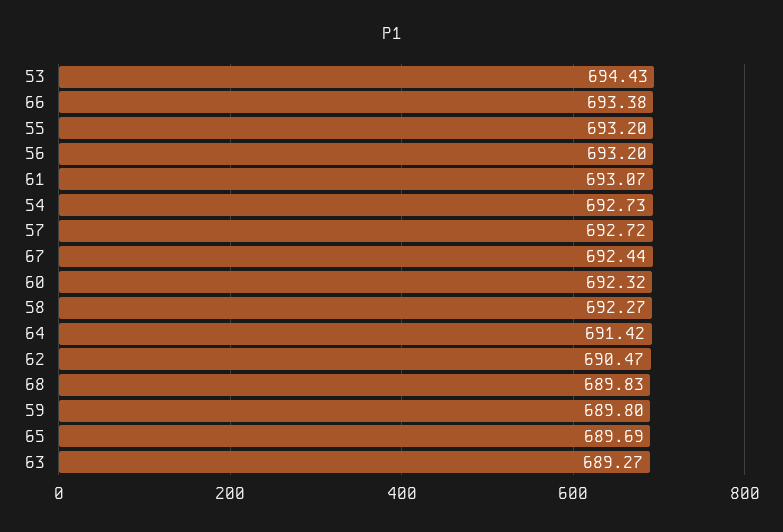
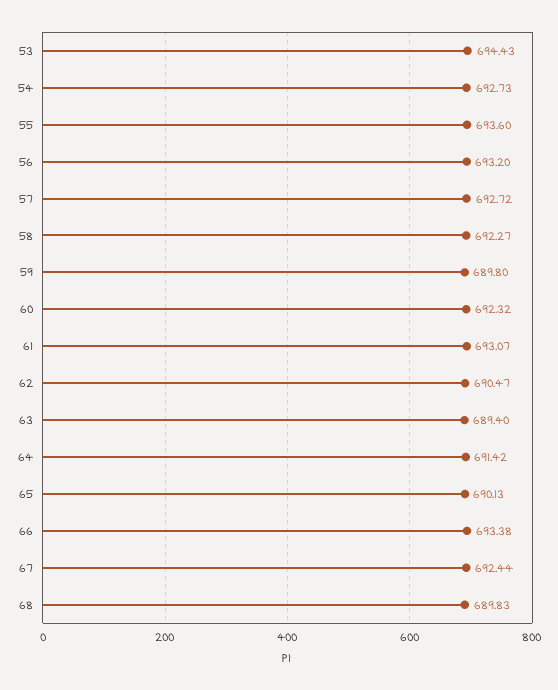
  {
    "53": 694.43,
    "66": 693.38,
-   "55": 693.2,
+   "55": 693.6,
    "56": 693.2,
    "61": 693.07,
    "54": 692.73,
    "57": 692.72,
    "67": 692.44,
    "60": 692.32,
    "58": 692.27,
    "64": 691.42,
    "62": 690.47,
    "68": 689.83,
    "59": 689.8,
-   "65": 689.69,
+   "65": 690.13,
-   "63": 689.27
+   "63": 689.4
  }

